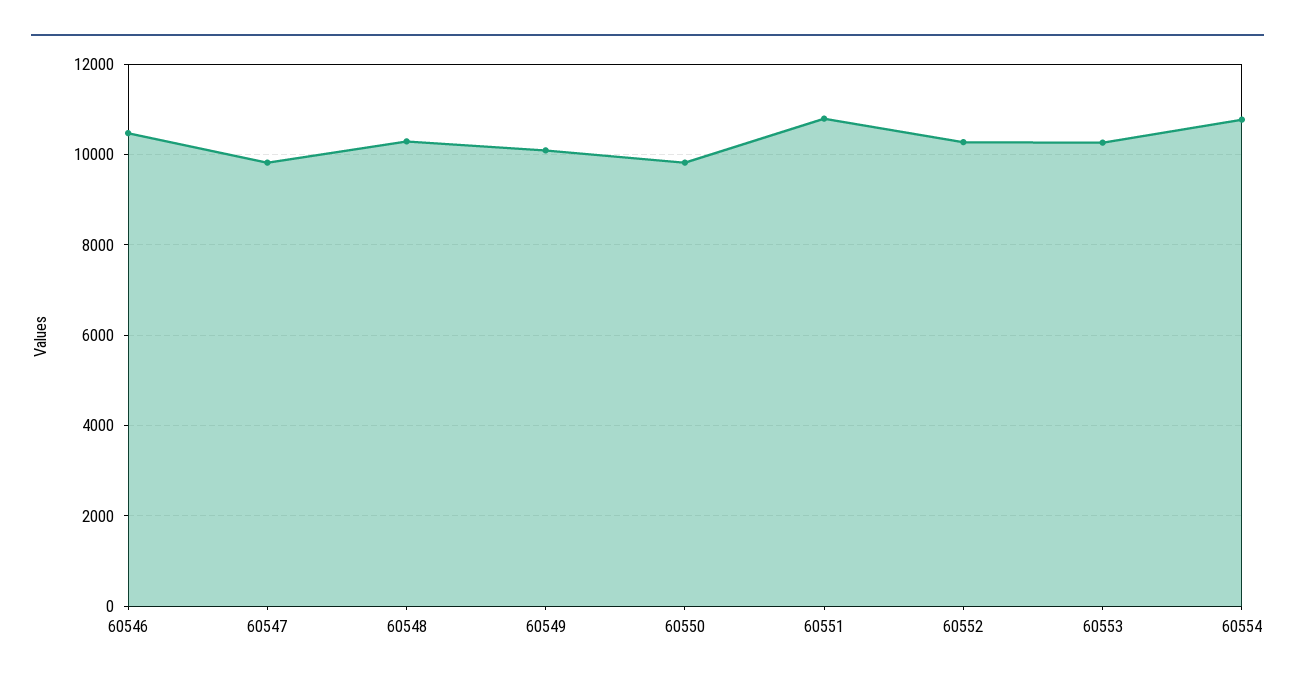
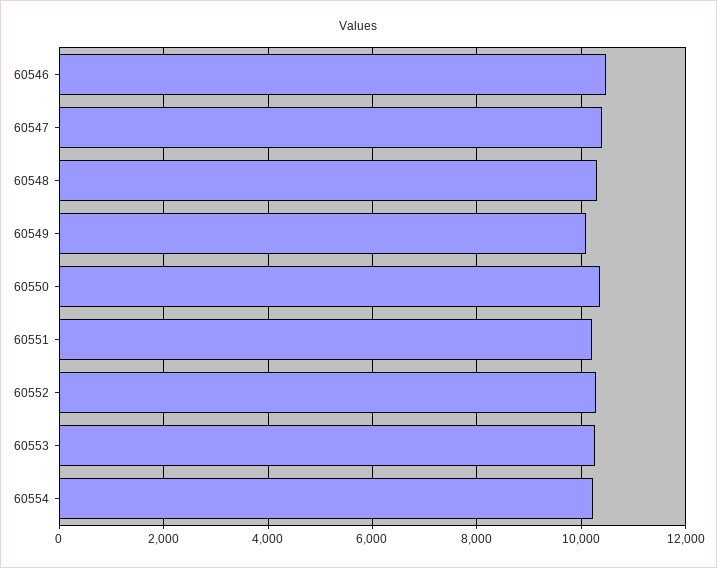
  {
    "60546": 10400,
-   "60547": 9800,
+   "60547": 10400,
    "60548": 10200,
    "60549": 10000,
-   "60550": 9800,
+   "60550": 10400,
-   "60551": 10800,
+   "60551": 10200,
    "60552": 10200,
    "60553": 10200,
-   "60554": 10800
+   "60554": 10200
  }

